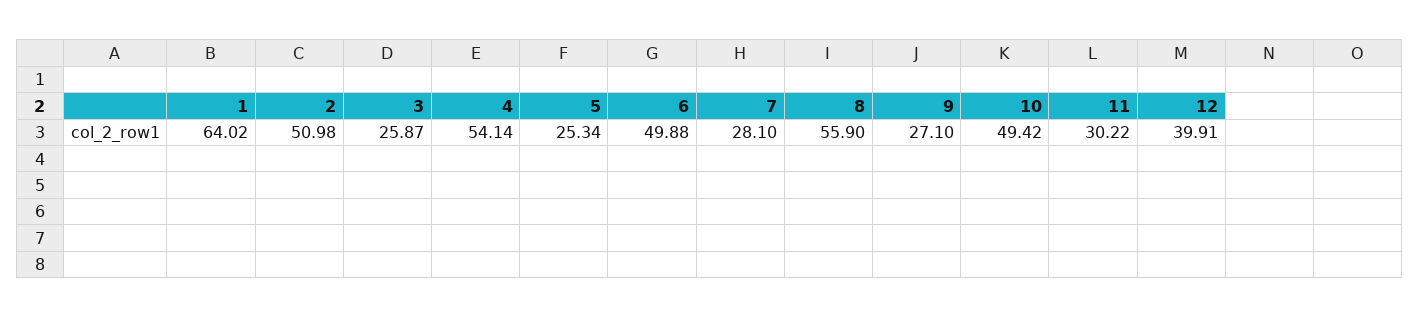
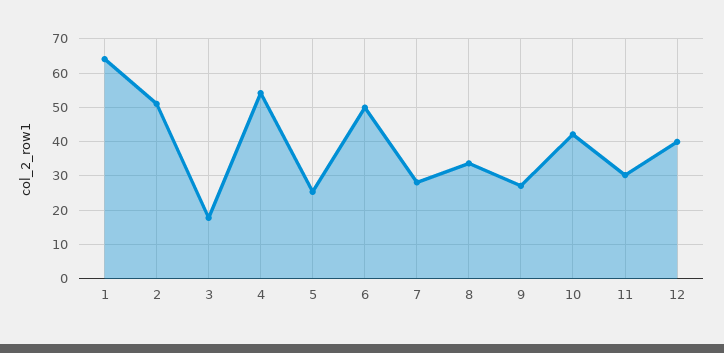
  {
    "1": 64.02,
    "2": 50.98,
-   "3": 25.87,
+   "3": 18,
    "4": 54.14,
    "5": 25.34,
    "6": 49.88,
    "7": 28.1,
-   "8": 55.9,
+   "8": 34,
    "9": 27.1,
-   "10": 49.42,
+   "10": 42,
    "11": 30.22,
    "12": 39.91
  }

